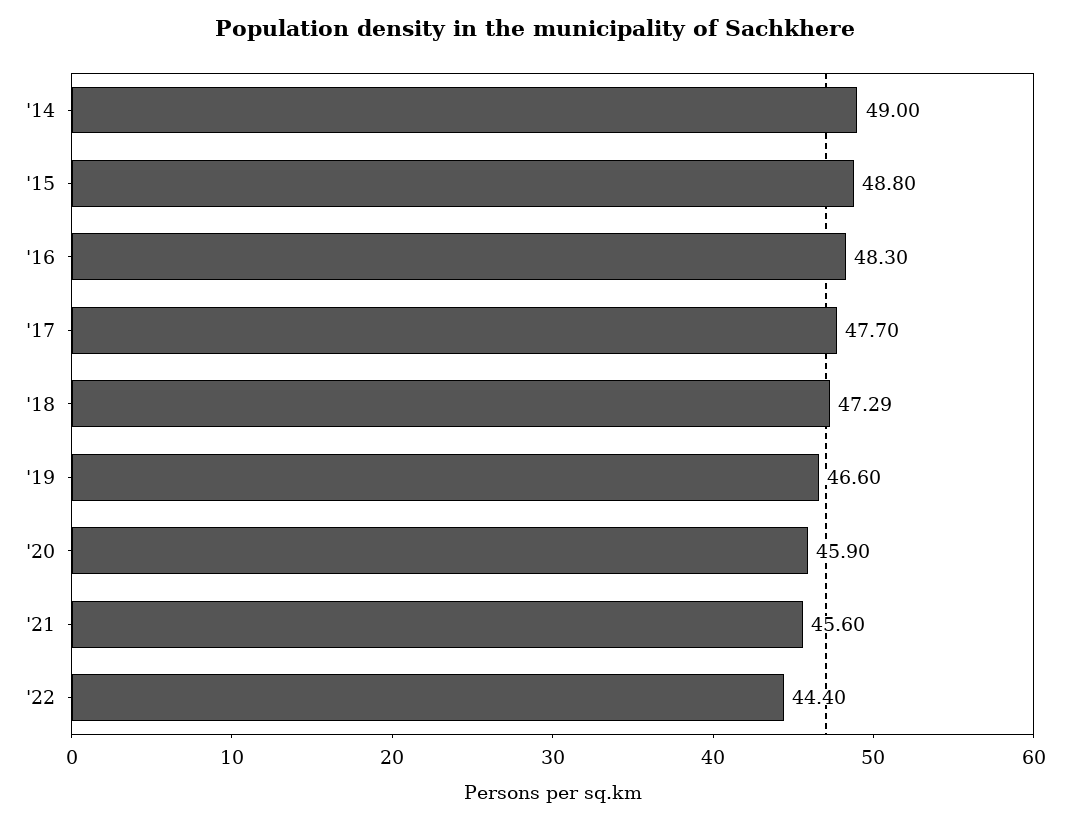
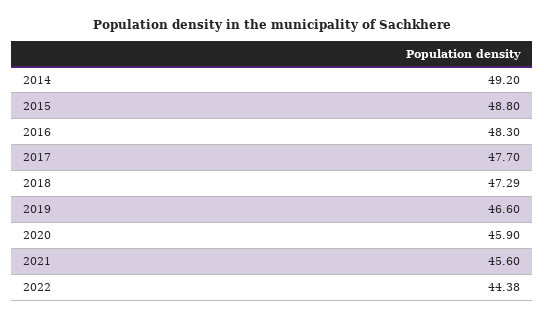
  {
-   "'14": 49,
+   "'14": 49.2,
    "'15": 48.8,
    "'16": 48.3,
    "'17": 47.7,
    "'18": 47.29,
    "'19": 46.6,
    "'20": 45.9,
    "'21": 45.6,
-   "'22": 44.4
+   "'22": 44.38
  }

